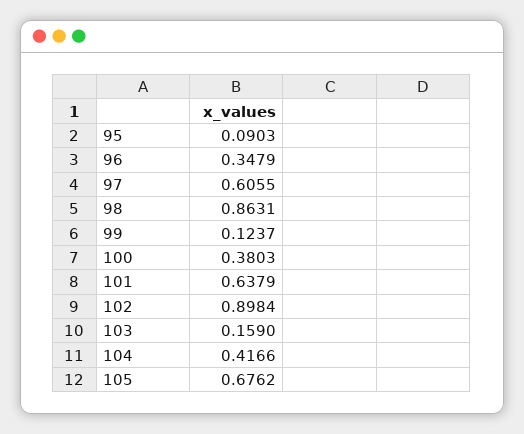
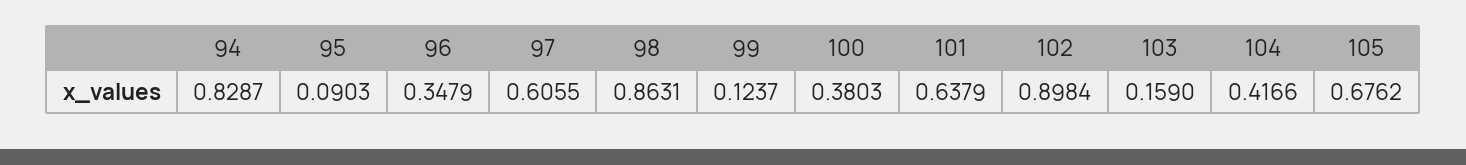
  {
    "95": 0.0903,
    "96": 0.3479,
    "97": 0.6055,
    "98": 0.8631,
    "99": 0.1237,
    "100": 0.3803,
    "101": 0.6379,
    "102": 0.8984,
    "103": 0.159,
    "104": 0.4166,
-   "105": 0.6762
+   "105": 0.6762,
+   "94": 0.8287
  }

